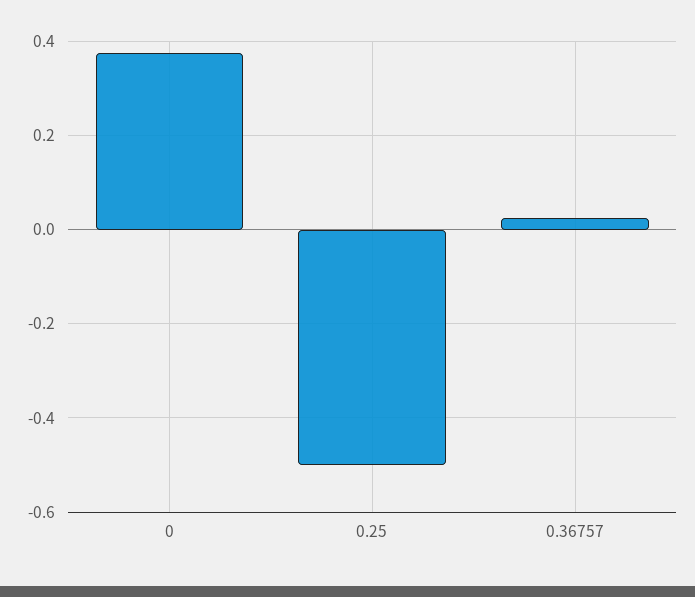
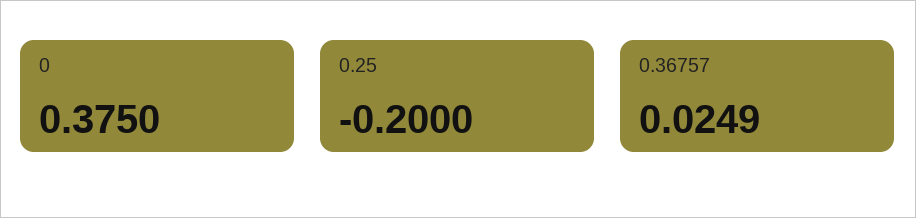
  {
    "0": 0.375,
-   "0.25": -0.5,
+   "0.25": -0.2,
    "0.36757": 0.0249
  }

